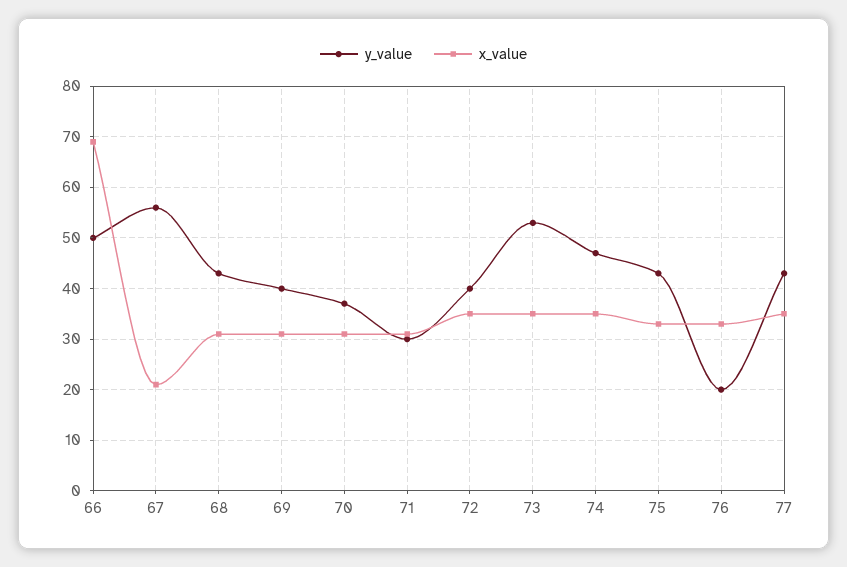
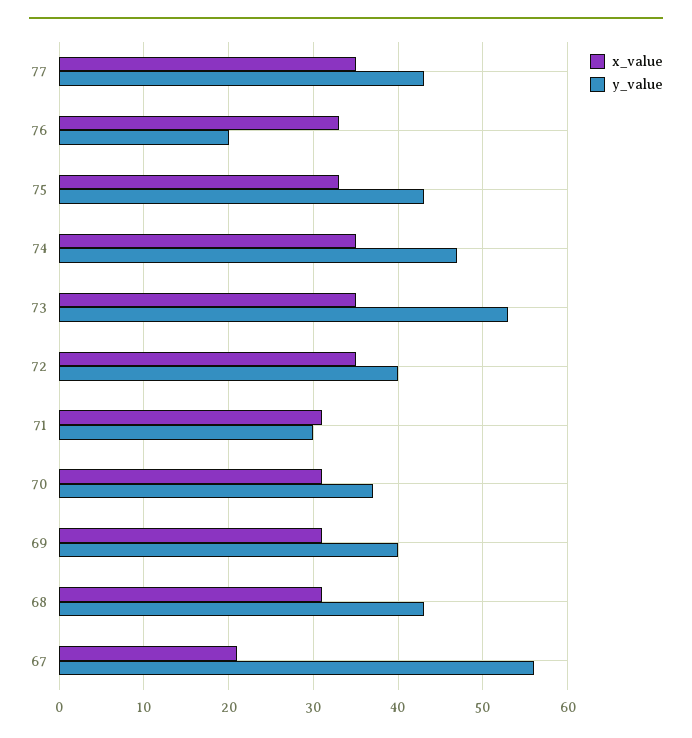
  {
    "y_value": {
-     "66": 50,
      "67": 56,
      "68": 43,
      "69": 40,
      "70": 37,
      "71": 30,
      "72": 40,
      "73": 53,
      "74": 47,
      "75": 43,
      "76": 20,
      "77": 43
    },
    "x_value": {
-     "66": 70,
      "67": 21,
      "68": 31,
      "69": 31,
      "70": 31,
      "71": 31,
      "72": 35,
      "73": 35,
      "74": 35,
      "75": 33,
      "76": 33,
      "77": 35
    }
  }

